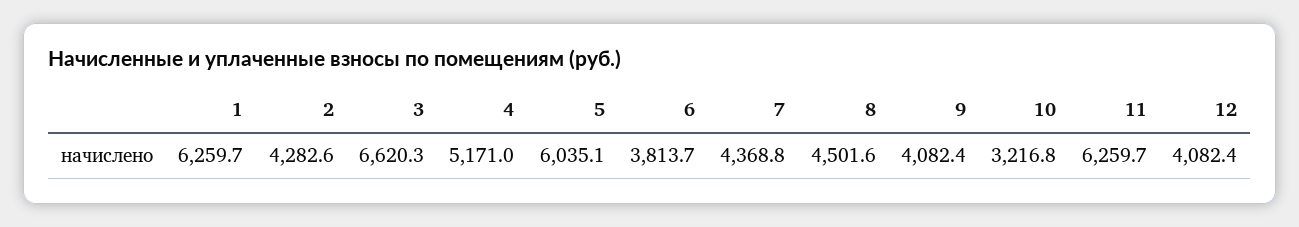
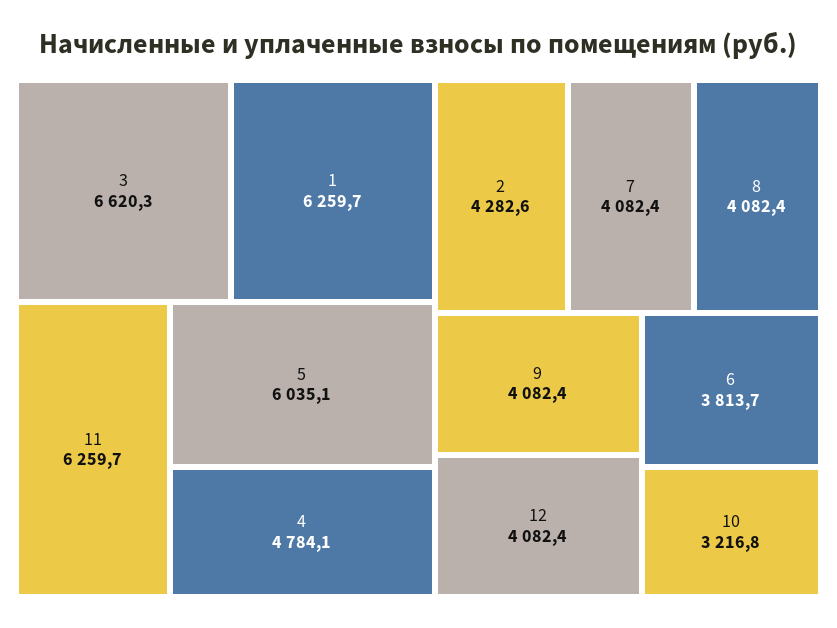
  {
    "1": 6259.7,
    "2": 4282.6,
    "3": 6620.3,
-   "4": 5171,
+   "4": 4784.1,
    "5": 6035.1,
    "6": 3813.7,
-   "7": 4368.8,
+   "7": 4082.4,
-   "8": 4501.6,
+   "8": 4082.4,
    "9": 4082.4,
    "10": 3216.8,
    "11": 6259.7,
    "12": 4082.4
  }

